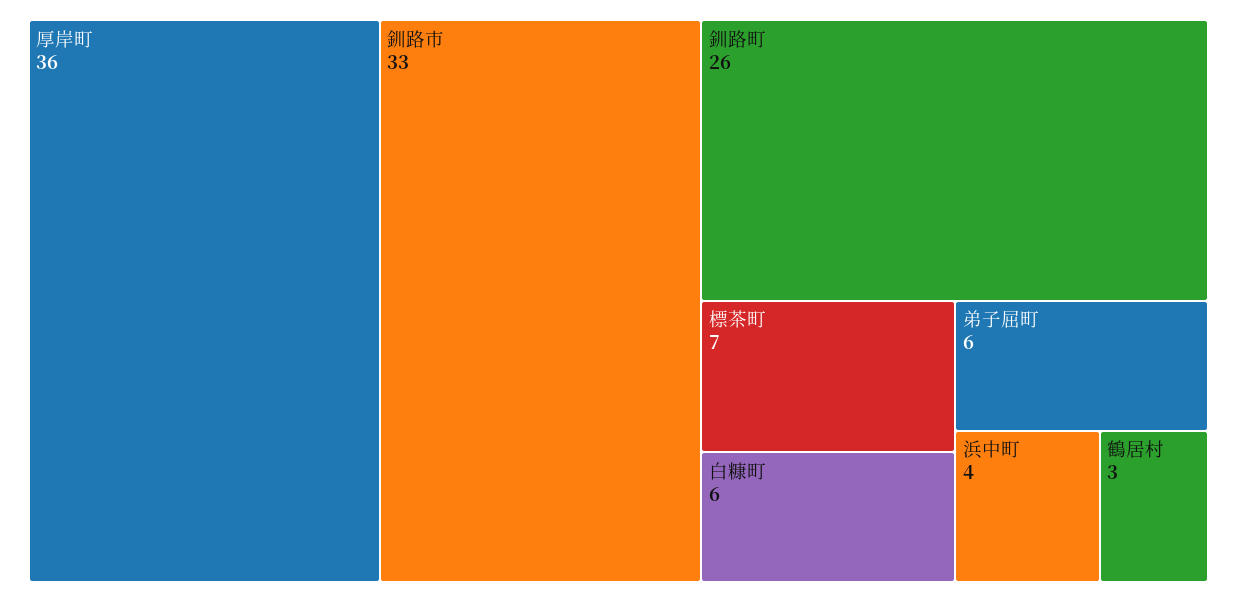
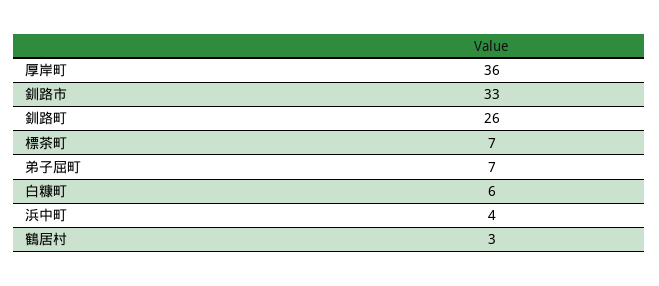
  {
    "厚岸町": 36,
    "釧路市": 33,
    "釧路町": 26,
    "標茶町": 7,
    "白糠町": 6,
-   "弟子屈町": 6,
+   "弟子屈町": 7,
    "浜中町": 4,
    "鶴居村": 3
  }

